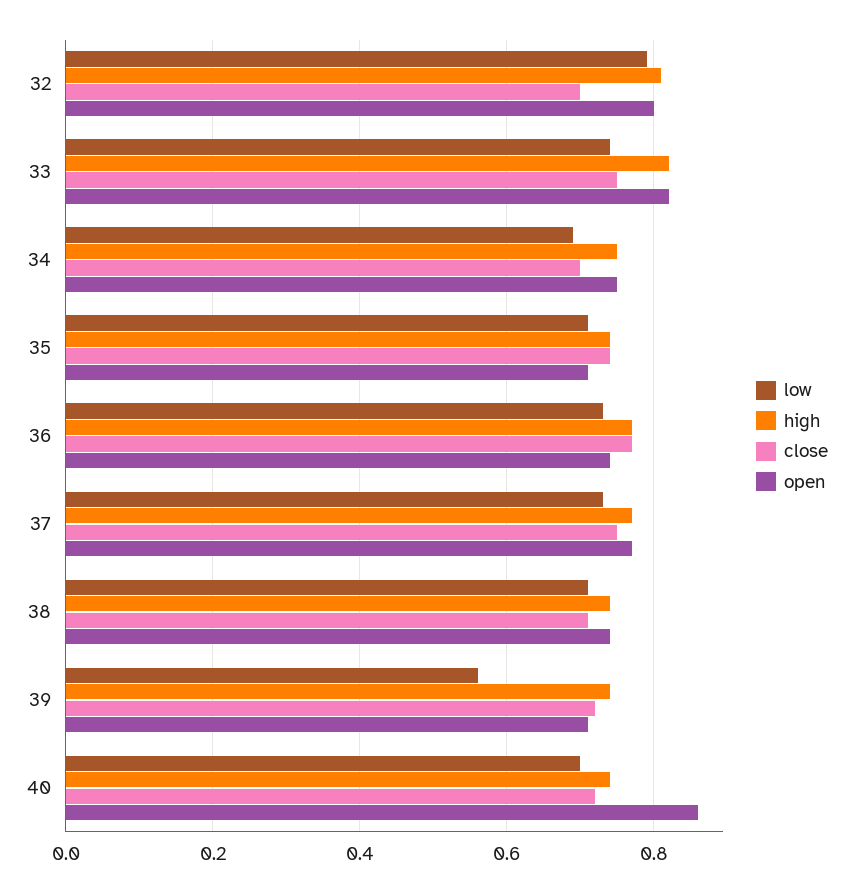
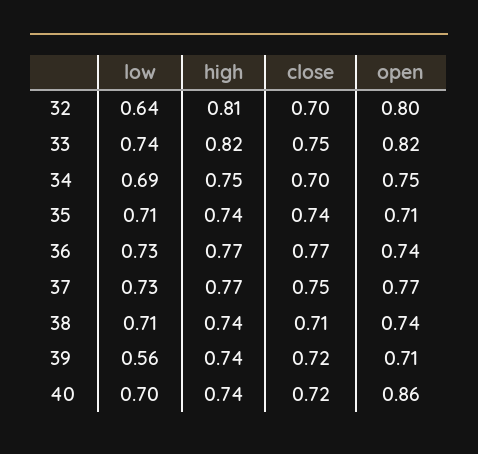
  {
    "low": {
-     "32": 0.8,
+     "32": 0.64,
      "33": 0.74,
      "34": 0.69,
      "35": 0.71,
      "36": 0.73,
      "37": 0.73,
      "38": 0.71,
      "39": 0.56,
      "40": 0.7
    },
    "high": {
      "32": 0.81,
      "33": 0.82,
      "34": 0.75,
      "35": 0.74,
      "36": 0.77,
      "37": 0.77,
      "38": 0.74,
      "39": 0.74,
      "40": 0.74
    },
    "close": {
      "32": 0.7,
      "33": 0.75,
      "34": 0.7,
      "35": 0.74,
      "36": 0.77,
      "37": 0.75,
      "38": 0.71,
      "39": 0.72,
      "40": 0.72
    },
    "open": {
      "32": 0.8,
      "33": 0.82,
      "34": 0.75,
      "35": 0.71,
      "36": 0.74,
      "37": 0.77,
      "38": 0.74,
      "39": 0.71,
      "40": 0.86
    }
  }

